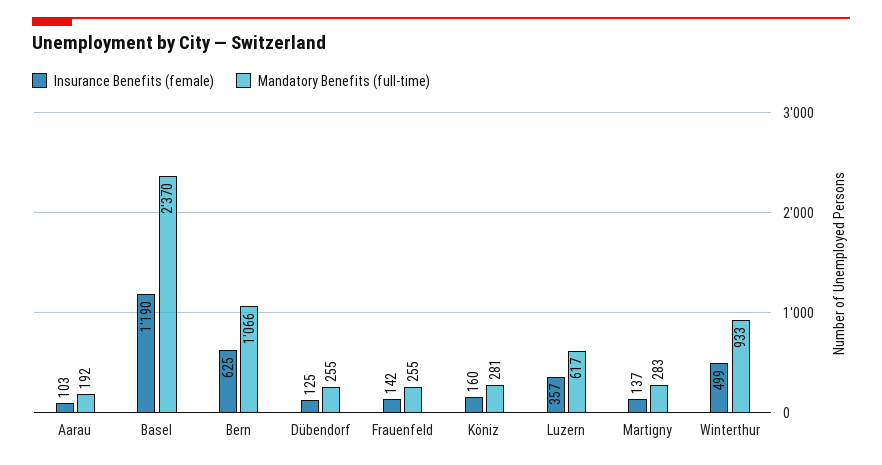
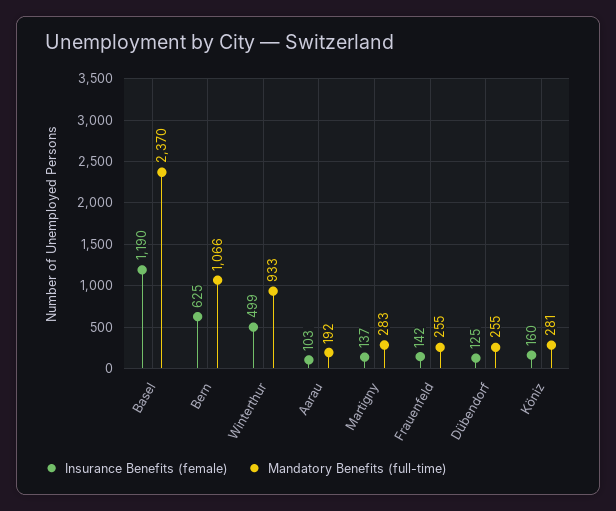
  {
    "Insurance Benefits (female)": {
      "Aarau": 103,
      "Basel": 1190,
      "Bern": 625,
      "Dübendorf": 125,
      "Frauenfeld": 142,
      "Köniz": 160,
-     "Luzern": 357,
      "Martigny": 137,
      "Winterthur": 499
    },
    "Mandatory Benefits (full-time)": {
      "Aarau": 192,
      "Basel": 2370,
      "Bern": 1066,
      "Dübendorf": 255,
      "Frauenfeld": 255,
      "Köniz": 281,
-     "Luzern": 617,
      "Martigny": 283,
      "Winterthur": 933
    }
  }

